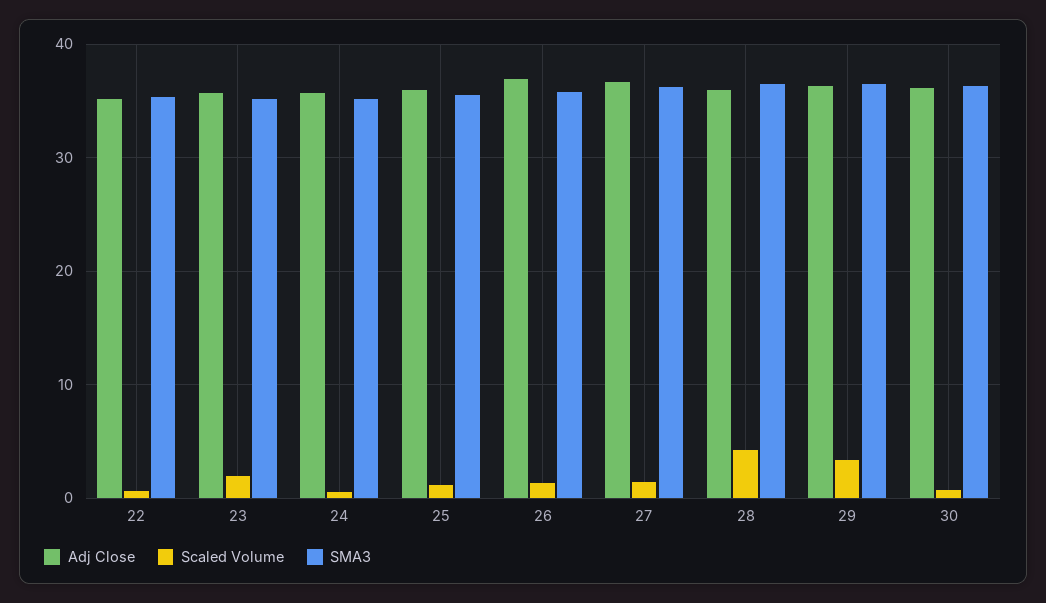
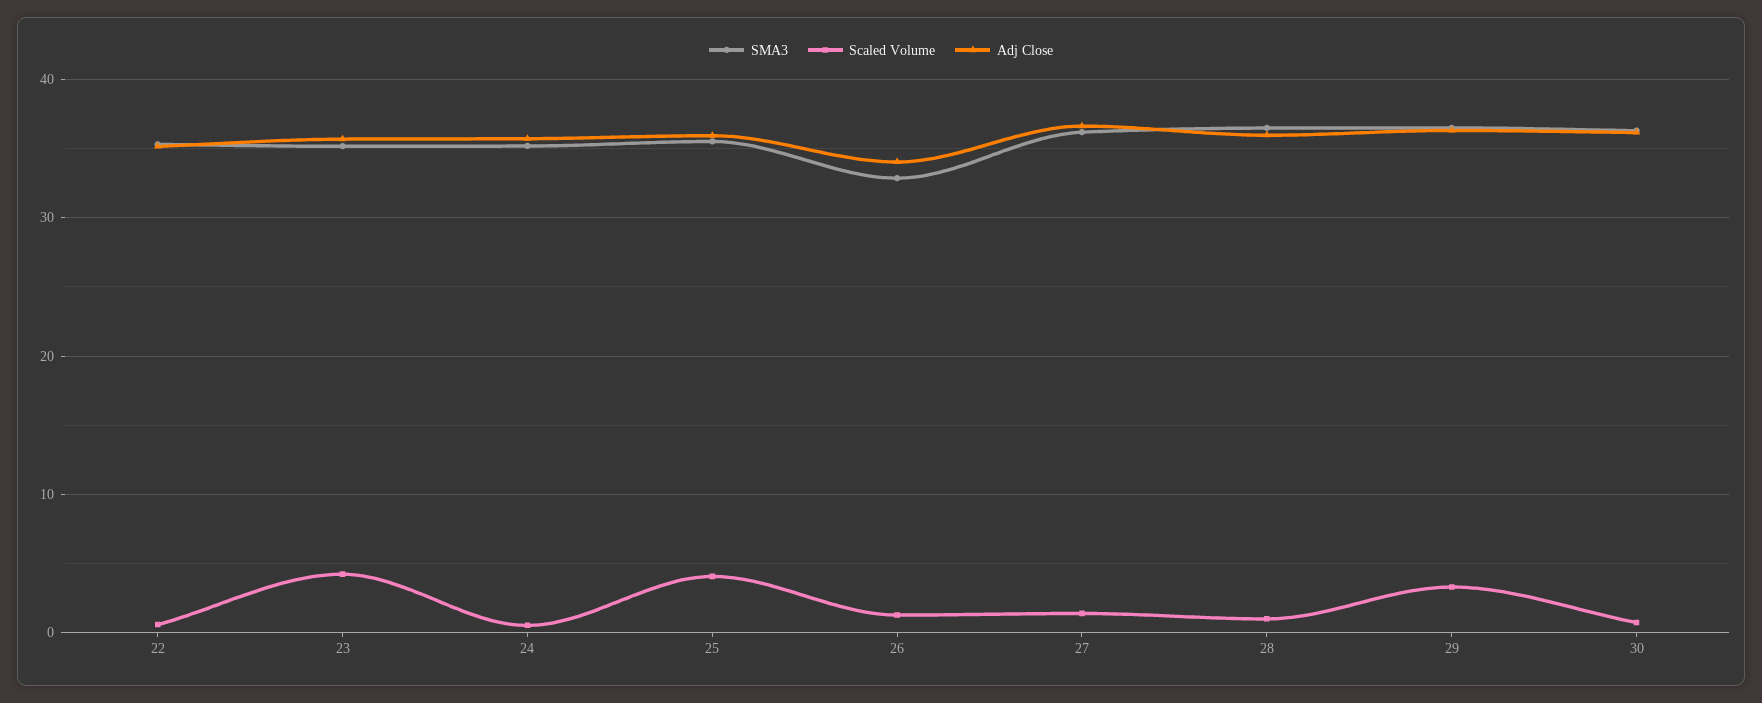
  {
    "Adj Close": {
      "22": 35,
      "23": 36,
      "24": 36,
      "25": 36,
-     "26": 37,
+     "26": 34,
      "27": 37,
      "28": 36,
      "29": 36,
      "30": 36
    },
    "Scaled Volume": {
      "22": 1,
-     "23": 2,
+     "23": 4,
      "24": 1,
-     "25": 1,
+     "25": 4,
      "26": 1,
      "27": 1,
-     "28": 4,
+     "28": 1,
      "29": 3,
      "30": 1
    },
    "SMA3": {
      "22": 35,
      "23": 35,
      "24": 35,
      "25": 36,
-     "26": 36,
+     "26": 33,
      "27": 36,
      "28": 36,
      "29": 37,
      "30": 36
    }
  }

